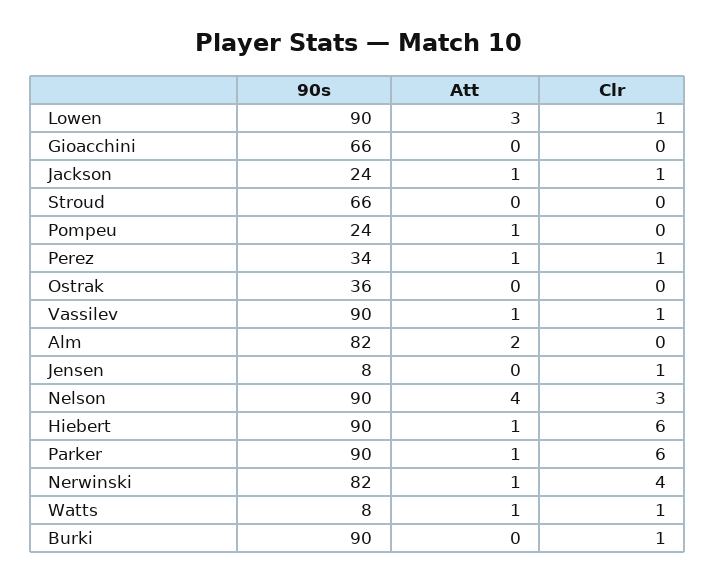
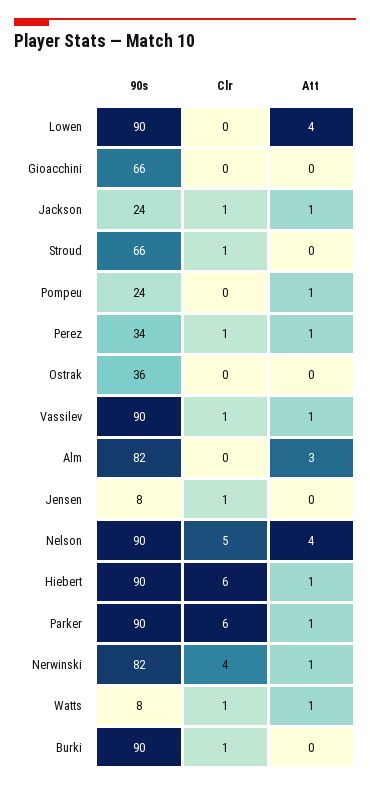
  {
    "90s": {
      "Lowen": 90,
      "Gioacchini": 66,
      "Jackson": 24,
      "Stroud": 66,
      "Pompeu": 24,
      "Perez": 34,
      "Ostrak": 36,
      "Vassilev": 90,
      "Alm": 82,
      "Jensen": 8,
      "Nelson": 90,
      "Hiebert": 90,
      "Parker": 90,
      "Nerwinski": 82,
      "Watts": 8,
      "Burki": 90
    },
    "Att": {
-     "Lowen": 3,
+     "Lowen": 4,
      "Gioacchini": 0,
      "Jackson": 1,
      "Stroud": 0,
      "Pompeu": 1,
      "Perez": 1,
      "Ostrak": 0,
      "Vassilev": 1,
-     "Alm": 2,
+     "Alm": 3,
      "Jensen": 0,
      "Nelson": 4,
      "Hiebert": 1,
      "Parker": 1,
      "Nerwinski": 1,
      "Watts": 1,
      "Burki": 0
    },
    "Clr": {
-     "Lowen": 1,
+     "Lowen": 0,
      "Gioacchini": 0,
      "Jackson": 1,
-     "Stroud": 0,
+     "Stroud": 1,
      "Pompeu": 0,
      "Perez": 1,
      "Ostrak": 0,
      "Vassilev": 1,
      "Alm": 0,
      "Jensen": 1,
-     "Nelson": 3,
+     "Nelson": 5,
      "Hiebert": 6,
      "Parker": 6,
      "Nerwinski": 4,
      "Watts": 1,
      "Burki": 1
    }
  }

